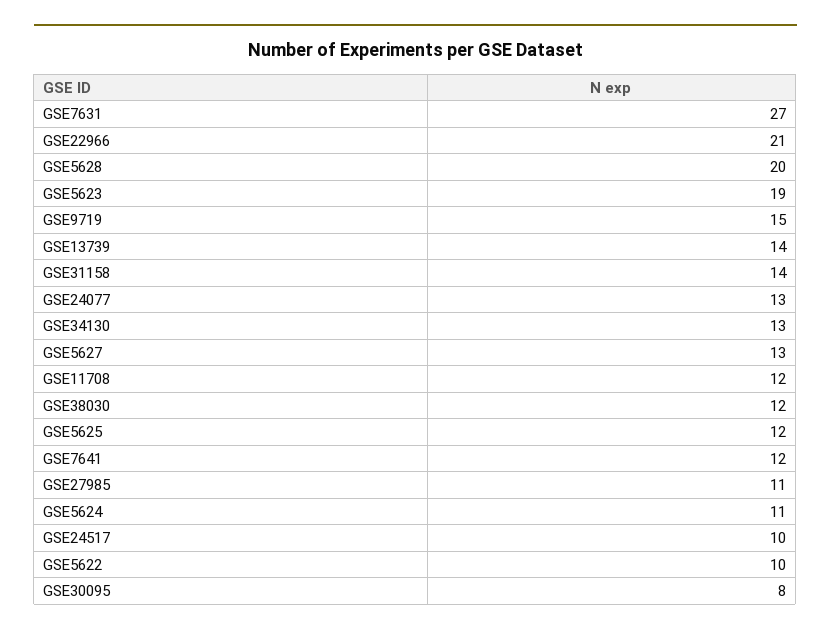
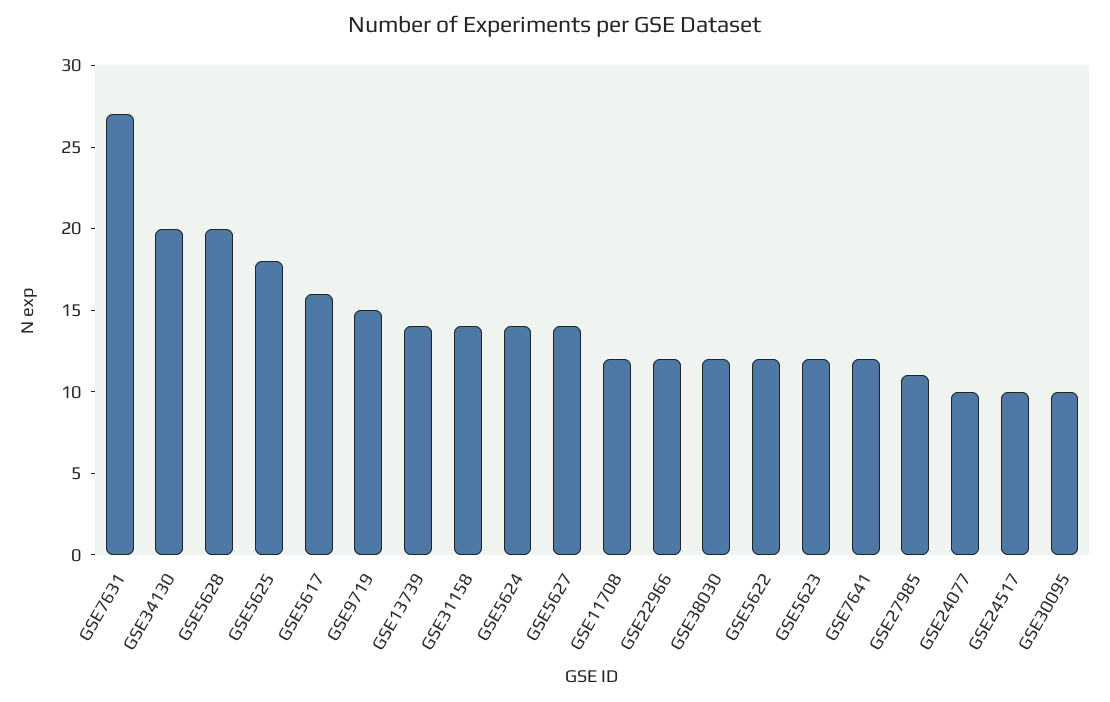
  {
    "GSE7631": 27,
-   "GSE22966": 21,
+   "GSE22966": 12,
    "GSE5628": 20,
-   "GSE5623": 19,
+   "GSE5623": 12,
    "GSE9719": 15,
    "GSE13739": 14,
    "GSE31158": 14,
-   "GSE24077": 13,
+   "GSE24077": 10,
-   "GSE34130": 13,
+   "GSE34130": 20,
-   "GSE5627": 13,
+   "GSE5627": 14,
    "GSE11708": 12,
    "GSE38030": 12,
-   "GSE5625": 12,
+   "GSE5625": 18,
    "GSE7641": 12,
    "GSE27985": 11,
-   "GSE5624": 11,
+   "GSE5624": 14,
    "GSE24517": 10,
-   "GSE5622": 10,
+   "GSE5622": 12,
-   "GSE30095": 8
+   "GSE30095": 10,
+   "GSE5617": 16
  }

